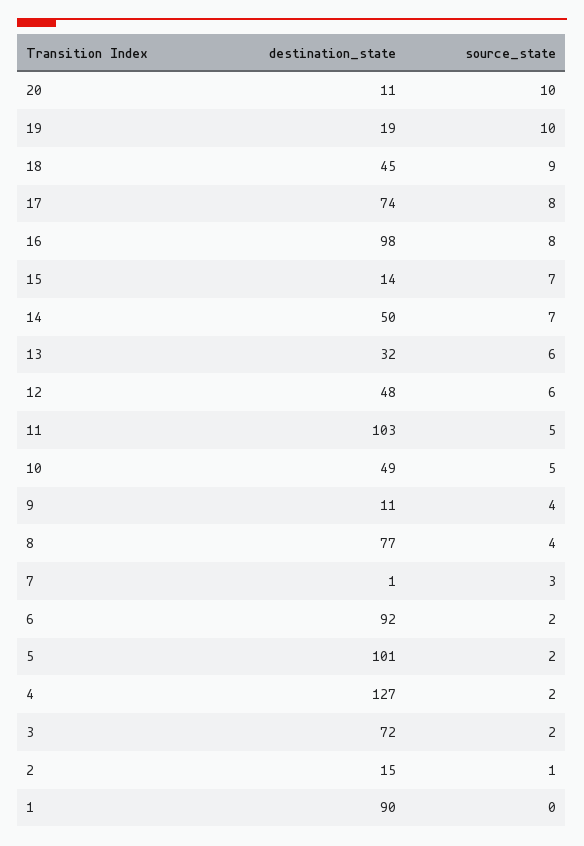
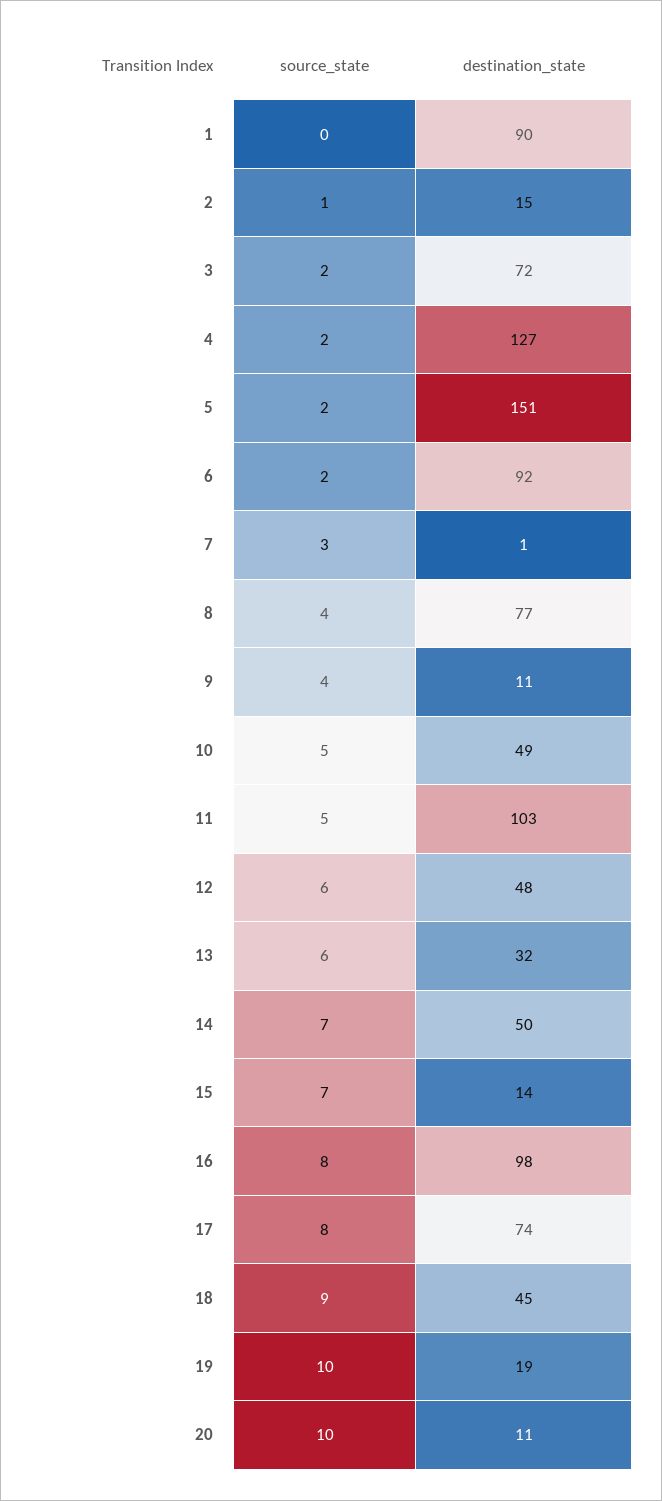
  {
    "destination_state": {
      "20": 11,
      "19": 19,
      "18": 45,
      "17": 74,
      "16": 98,
      "15": 14,
      "14": 50,
      "13": 32,
      "12": 48,
      "11": 103,
      "10": 49,
      "9": 11,
      "8": 77,
      "7": 1,
      "6": 92,
-     "5": 101,
+     "5": 151,
      "4": 127,
      "3": 72,
      "2": 15,
      "1": 90
    },
    "source_state": {
      "20": 10,
      "19": 10,
      "18": 9,
      "17": 8,
      "16": 8,
      "15": 7,
      "14": 7,
      "13": 6,
      "12": 6,
      "11": 5,
      "10": 5,
      "9": 4,
      "8": 4,
      "7": 3,
      "6": 2,
      "5": 2,
      "4": 2,
      "3": 2,
      "2": 1,
      "1": 0
    }
  }

